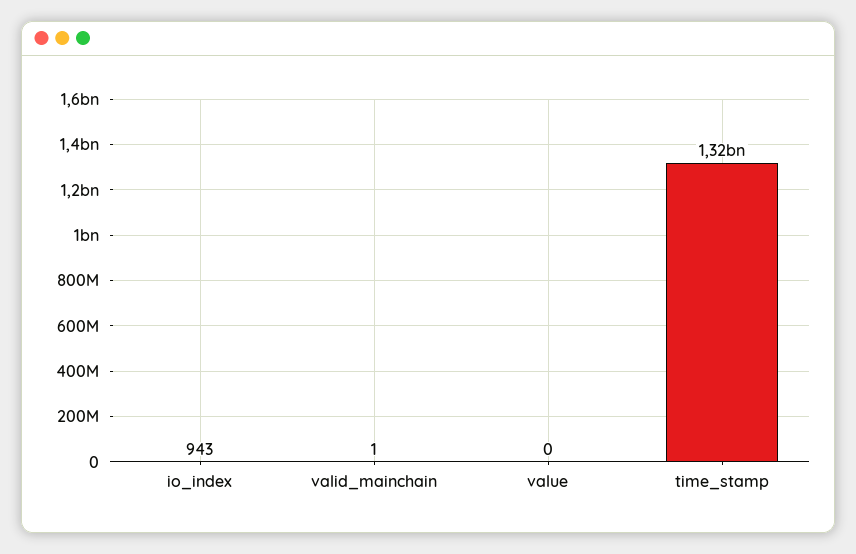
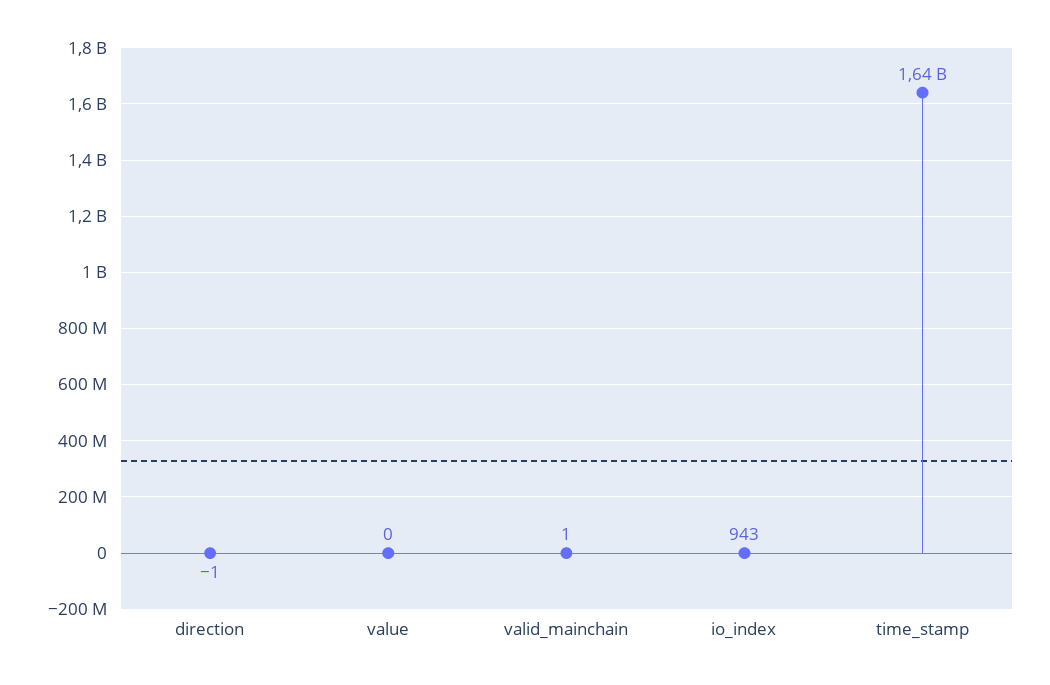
  {
    "io_index": 943,
    "valid_mainchain": 1,
    "value": 0,
-   "time_stamp": 1320000000
+   "time_stamp": 1640000000,
+   "direction": -1
  }

